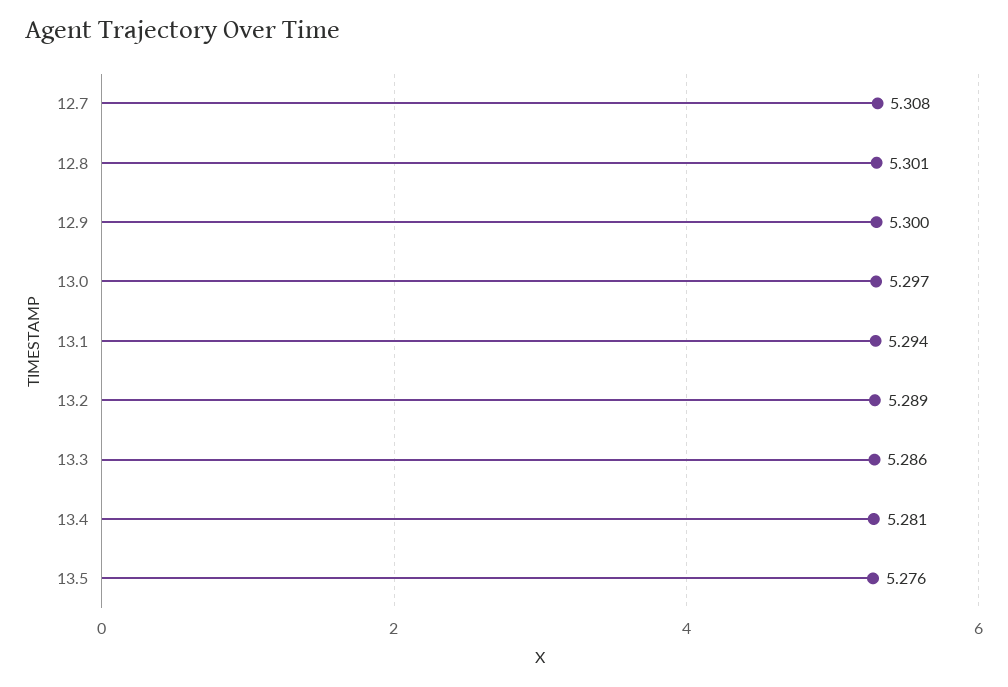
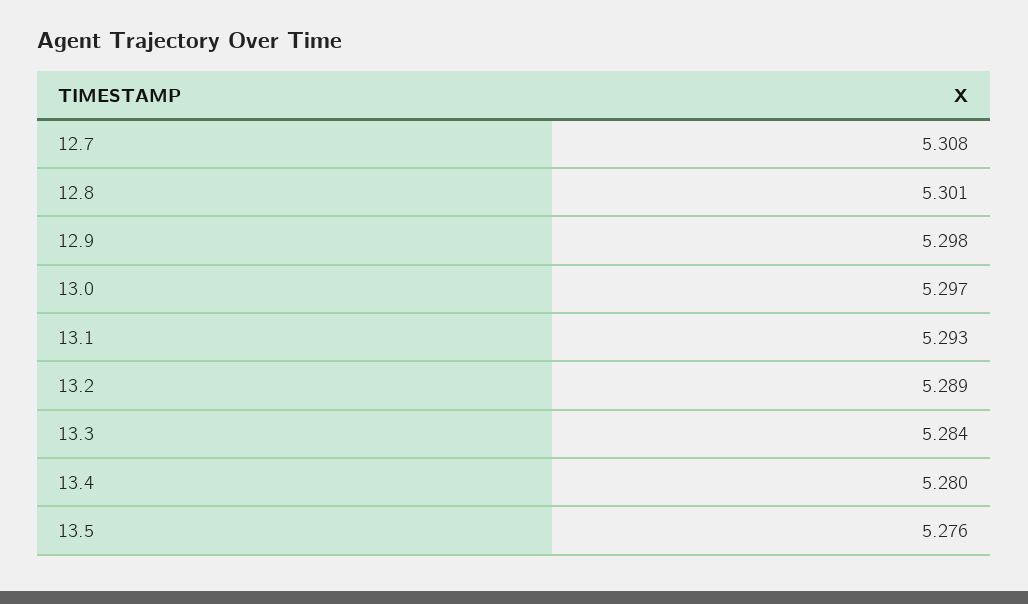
  {
    "12.7": 5.308,
    "12.8": 5.301,
-   "12.9": 5.3,
+   "12.9": 5.298,
    "13.0": 5.297,
-   "13.1": 5.294,
+   "13.1": 5.293,
    "13.2": 5.289,
-   "13.3": 5.286,
+   "13.3": 5.284,
-   "13.4": 5.281,
+   "13.4": 5.28,
    "13.5": 5.276
  }

